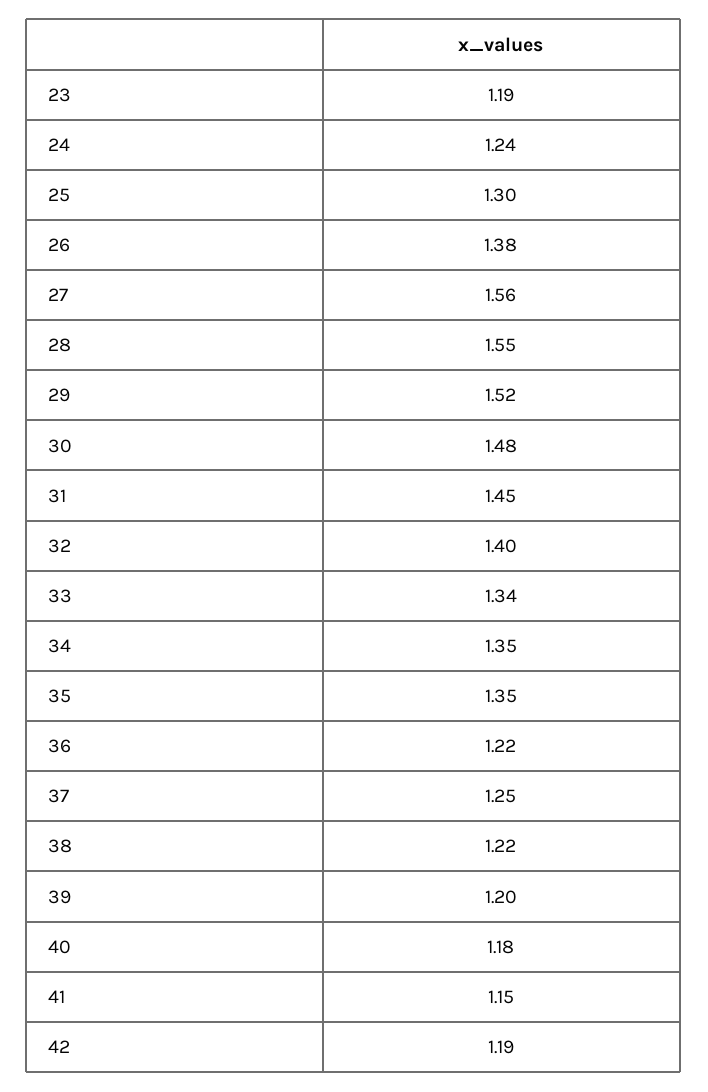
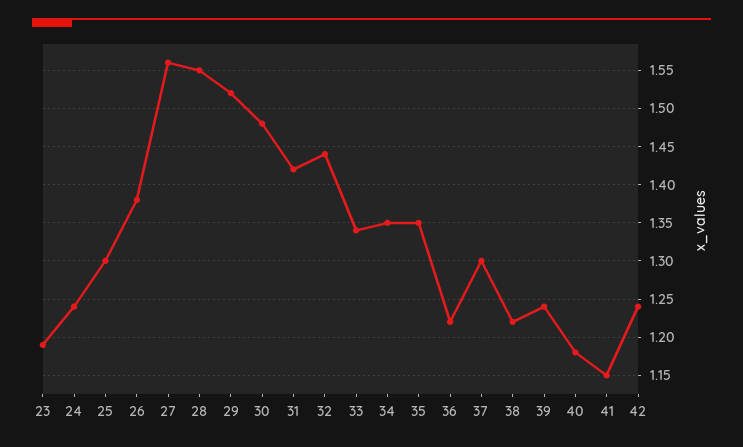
  {
    "23": 1.19,
    "24": 1.24,
    "25": 1.3,
    "26": 1.38,
    "27": 1.56,
    "28": 1.55,
    "29": 1.52,
    "30": 1.48,
-   "31": 1.45,
+   "31": 1.42,
-   "32": 1.4,
+   "32": 1.44,
    "33": 1.34,
    "34": 1.35,
    "35": 1.35,
    "36": 1.22,
-   "37": 1.25,
+   "37": 1.3,
    "38": 1.22,
-   "39": 1.2,
+   "39": 1.24,
    "40": 1.18,
    "41": 1.15,
-   "42": 1.19
+   "42": 1.24
  }

